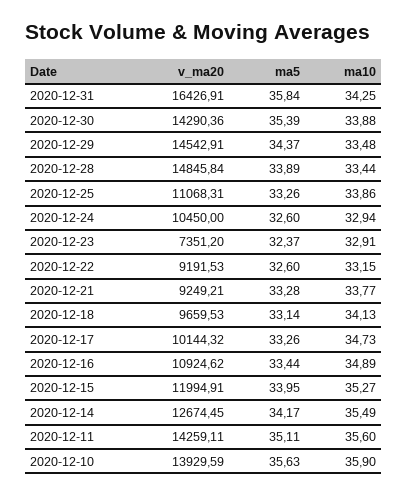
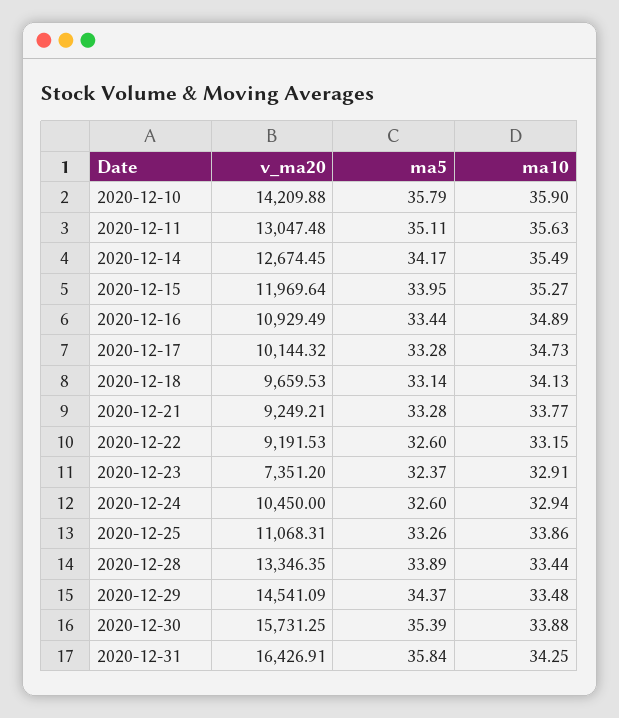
  {
    "v_ma20": {
      "2020-12-31": 16426.91,
-     "2020-12-30": 14290.36,
+     "2020-12-30": 15731.25,
-     "2020-12-29": 14542.91,
+     "2020-12-29": 14541.09,
-     "2020-12-28": 14845.84,
+     "2020-12-28": 13346.35,
      "2020-12-25": 11068.31,
      "2020-12-24": 10450,
      "2020-12-23": 7351.2,
      "2020-12-22": 9191.53,
      "2020-12-21": 9249.21,
      "2020-12-18": 9659.53,
      "2020-12-17": 10144.32,
-     "2020-12-16": 10924.62,
+     "2020-12-16": 10929.49,
-     "2020-12-15": 11994.91,
+     "2020-12-15": 11969.64,
      "2020-12-14": 12674.45,
-     "2020-12-11": 14259.11,
+     "2020-12-11": 13047.48,
-     "2020-12-10": 13929.59
+     "2020-12-10": 14209.88
    },
    "ma5": {
      "2020-12-31": 35.84,
      "2020-12-30": 35.39,
      "2020-12-29": 34.37,
      "2020-12-28": 33.89,
      "2020-12-25": 33.26,
      "2020-12-24": 32.6,
      "2020-12-23": 32.37,
      "2020-12-22": 32.6,
      "2020-12-21": 33.28,
      "2020-12-18": 33.14,
-     "2020-12-17": 33.26,
+     "2020-12-17": 33.28,
      "2020-12-16": 33.44,
      "2020-12-15": 33.95,
      "2020-12-14": 34.17,
      "2020-12-11": 35.11,
-     "2020-12-10": 35.63
+     "2020-12-10": 35.79
    },
    "ma10": {
      "2020-12-31": 34.25,
      "2020-12-30": 33.88,
      "2020-12-29": 33.48,
      "2020-12-28": 33.44,
      "2020-12-25": 33.86,
      "2020-12-24": 32.94,
      "2020-12-23": 32.91,
      "2020-12-22": 33.15,
      "2020-12-21": 33.77,
      "2020-12-18": 34.13,
      "2020-12-17": 34.73,
      "2020-12-16": 34.89,
      "2020-12-15": 35.27,
      "2020-12-14": 35.49,
-     "2020-12-11": 35.6,
+     "2020-12-11": 35.63,
      "2020-12-10": 35.9
    }
  }

